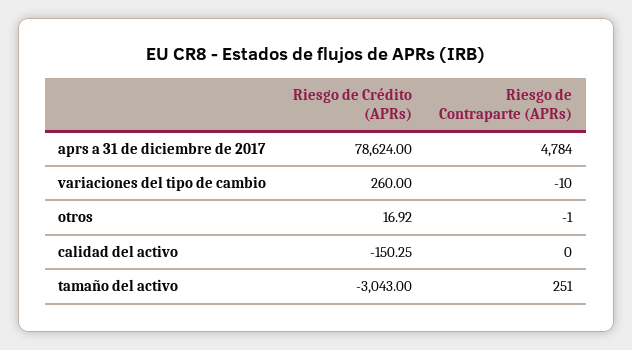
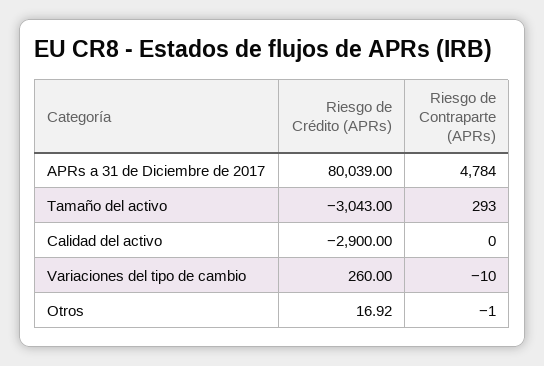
  {
    "Riesgo de Crédito (APRs)": {
-     "aprs a 31 de diciembre de 2017": 78624,
+     "aprs a 31 de diciembre de 2017": 80039,
      "variaciones del tipo de cambio": 260,
      "otros": 16.92,
-     "calidad del activo": -150.25,
+     "calidad del activo": -2900,
      "tamaño del activo": -3043
    },
    "Riesgo de Contraparte (APRs)": {
      "aprs a 31 de diciembre de 2017": 4784,
      "variaciones del tipo de cambio": -10,
      "otros": -1,
      "calidad del activo": 0,
-     "tamaño del activo": 251
+     "tamaño del activo": 293
    }
  }

